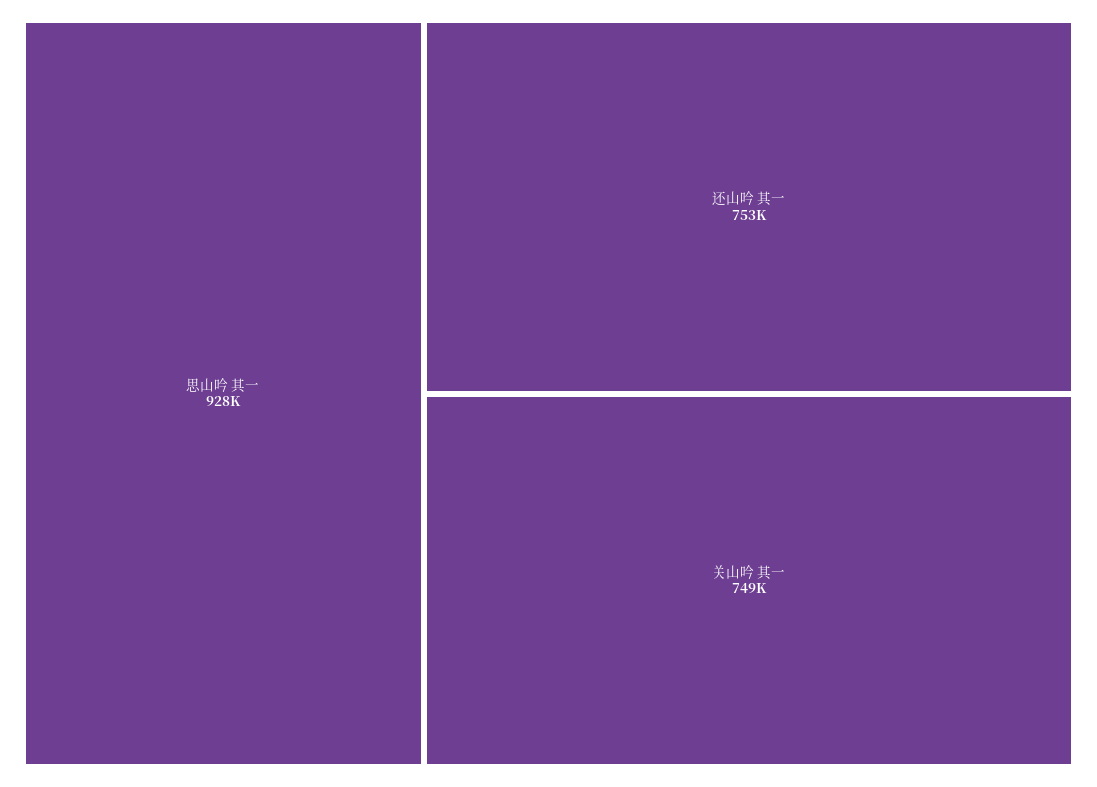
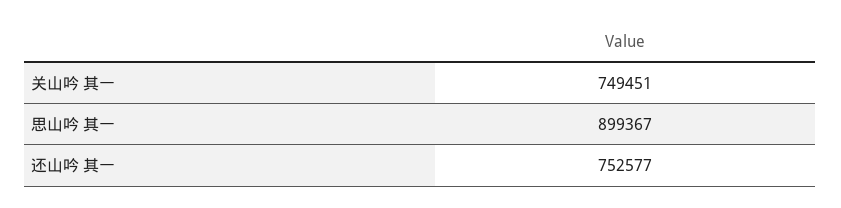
  {
-   "思山吟 其一": 928000,
+   "思山吟 其一": 899367,
    "还山吟 其一": 752577,
    "关山吟 其一": 749451
  }

